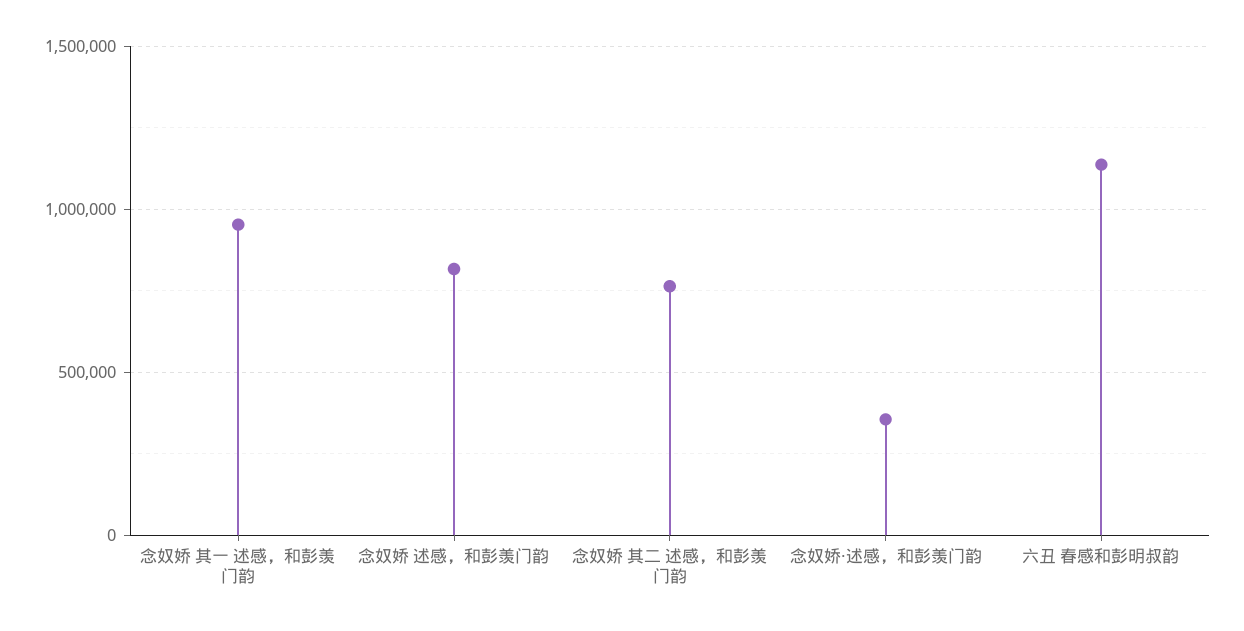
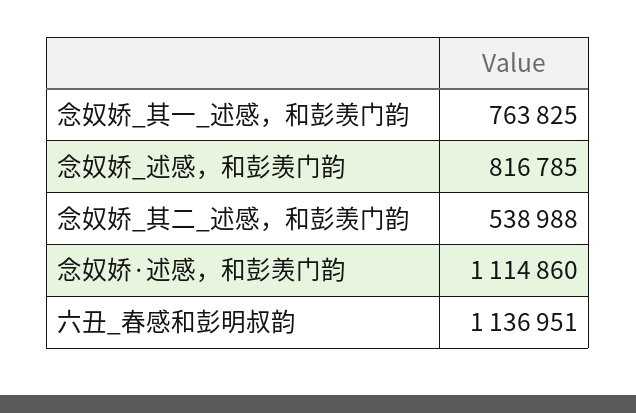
  {
-   "念奴娇 其一 述感，和彭羡门韵": 950000,
+   "念奴娇 其一 述感，和彭羡门韵": 763825,
    "念奴娇 述感，和彭羡门韵": 816785,
-   "念奴娇 其二 述感，和彭羡门韵": 750000,
+   "念奴娇 其二 述感，和彭羡门韵": 538988,
-   "念奴娇·述感，和彭羡门韵": 350000,
+   "念奴娇·述感，和彭羡门韵": 1114860,
    "六丑 春感和彭明叔韵": 1136951
  }

